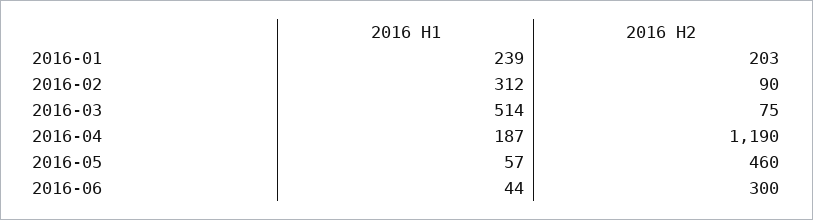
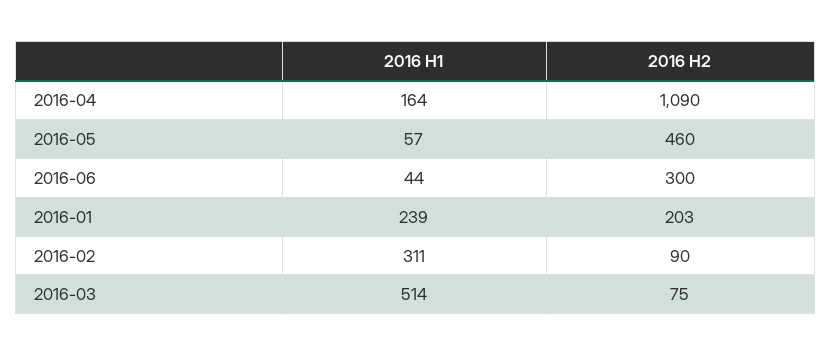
  {
    "2016 H1": {
      "2016-01": 239,
-     "2016-02": 312,
+     "2016-02": 311,
      "2016-03": 514,
-     "2016-04": 187,
+     "2016-04": 164,
      "2016-05": 57,
      "2016-06": 44
    },
    "2016 H2": {
      "2016-01": 203,
      "2016-02": 90,
      "2016-03": 75,
-     "2016-04": 1190,
+     "2016-04": 1090,
      "2016-05": 460,
      "2016-06": 300
    }
  }

